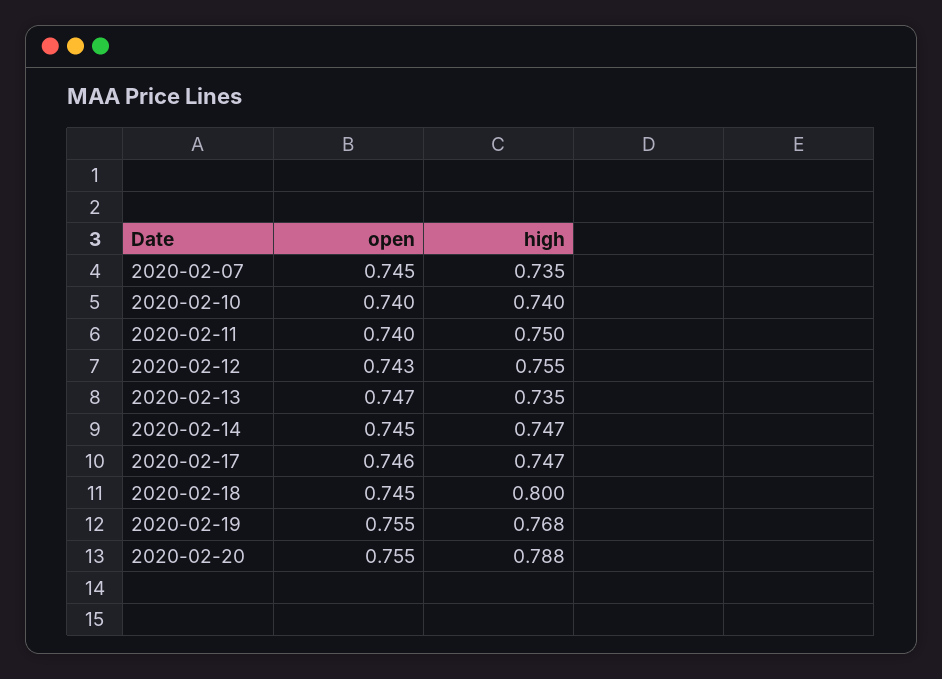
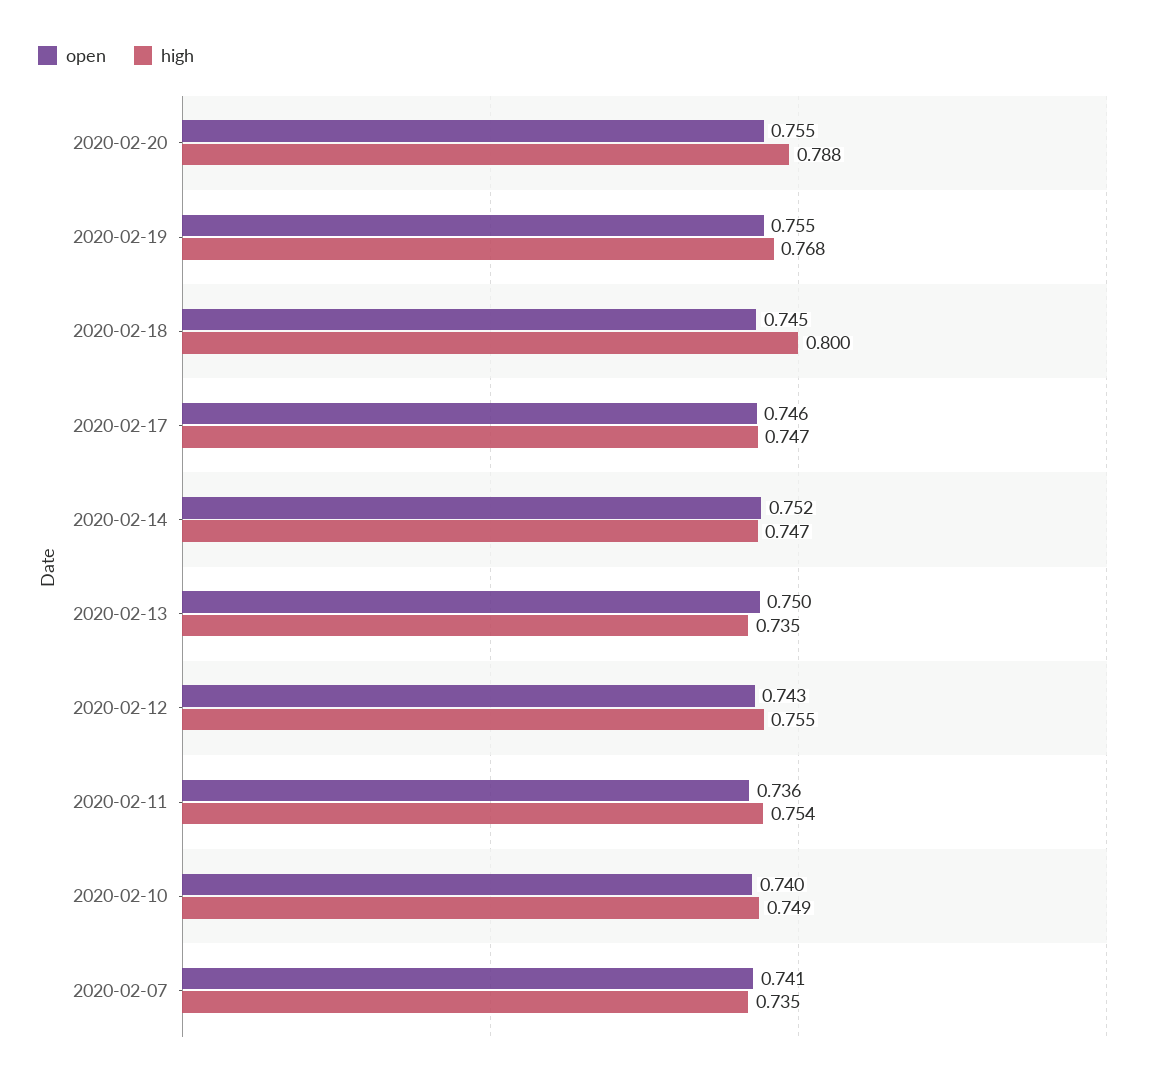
  {
    "open": {
-     "2020-02-07": 0.745,
+     "2020-02-07": 0.741,
      "2020-02-10": 0.74,
-     "2020-02-11": 0.74,
+     "2020-02-11": 0.736,
      "2020-02-12": 0.743,
-     "2020-02-13": 0.747,
+     "2020-02-13": 0.75,
-     "2020-02-14": 0.745,
+     "2020-02-14": 0.752,
      "2020-02-17": 0.746,
      "2020-02-18": 0.745,
      "2020-02-19": 0.755,
      "2020-02-20": 0.755
    },
    "high": {
      "2020-02-07": 0.735,
-     "2020-02-10": 0.74,
+     "2020-02-10": 0.749,
-     "2020-02-11": 0.75,
+     "2020-02-11": 0.754,
      "2020-02-12": 0.755,
      "2020-02-13": 0.735,
      "2020-02-14": 0.747,
      "2020-02-17": 0.747,
      "2020-02-18": 0.8,
      "2020-02-19": 0.768,
      "2020-02-20": 0.788
    }
  }

